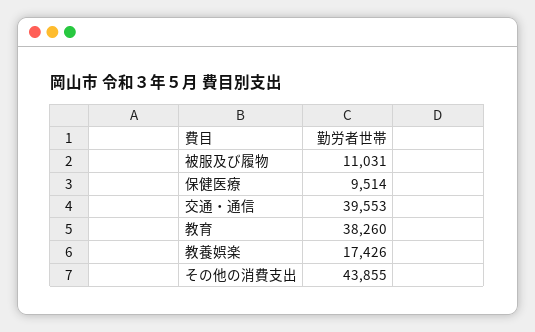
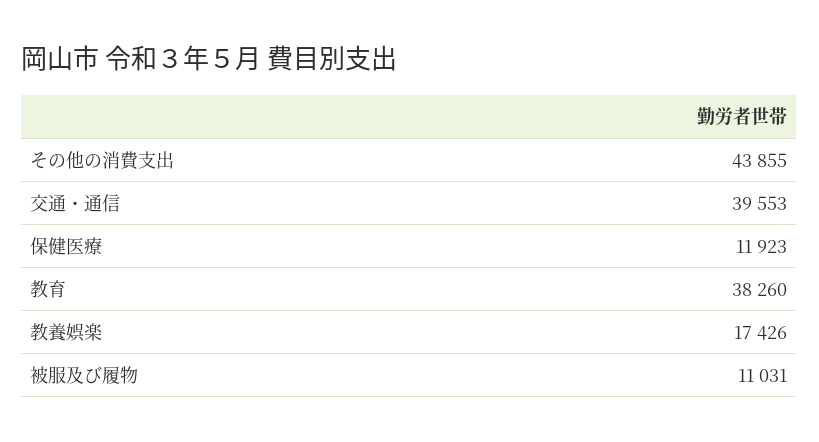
  {
    "被服及び履物": 11031,
-   "保健医療": 9514,
+   "保健医療": 11923,
    "交通・通信": 39553,
    "教育": 38260,
    "教養娯楽": 17426,
    "その他の消費支出": 43855
  }

